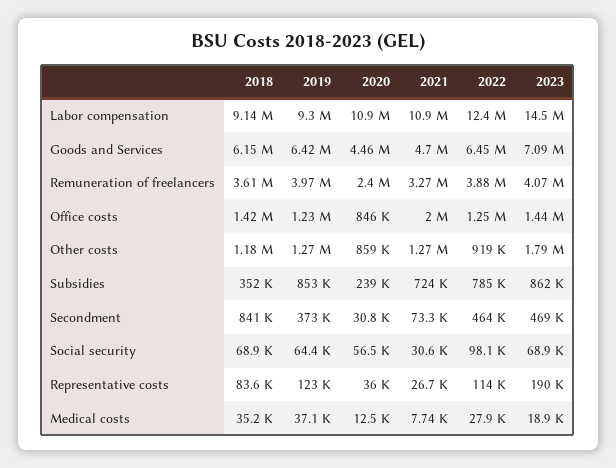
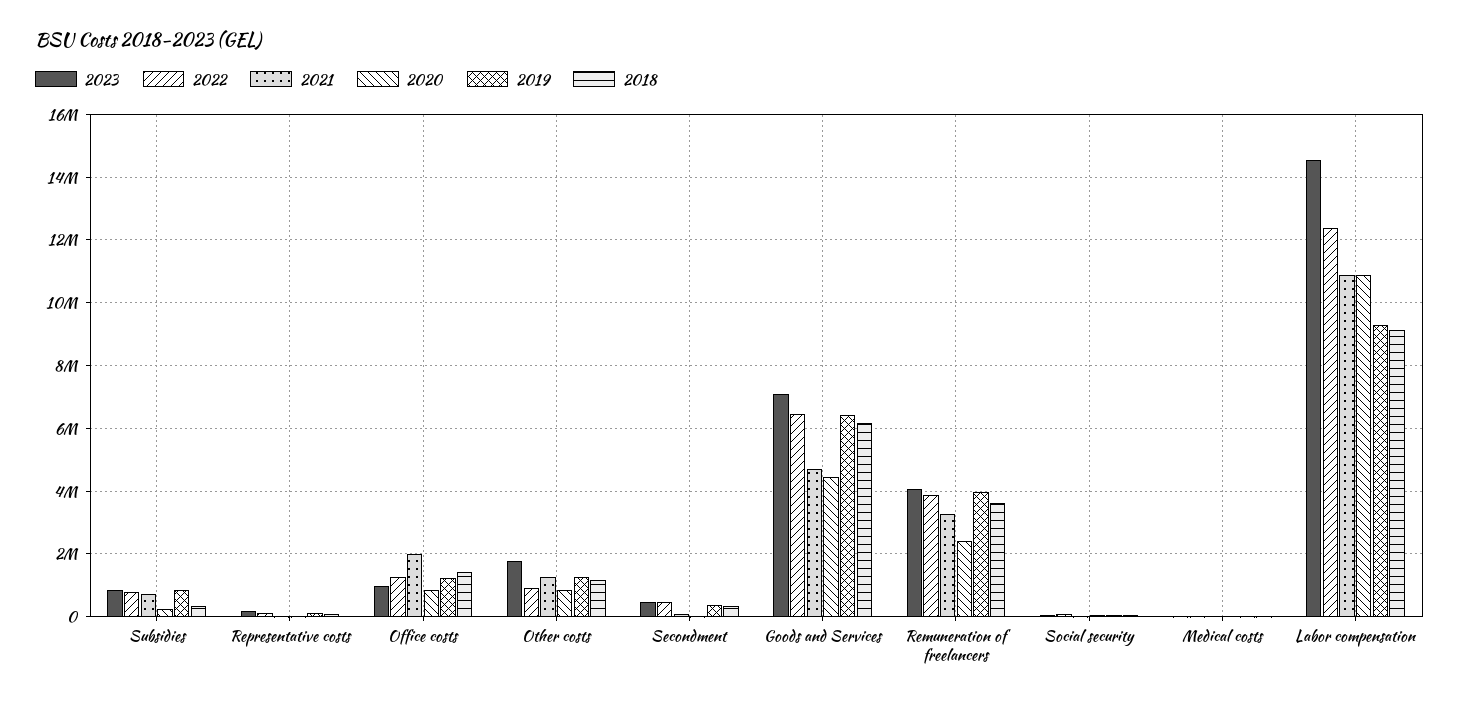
  {
    "2018": {
      "Labor compensation": 9140000,
      "Goods and Services": 6150000,
      "Remuneration of freelancers": 3610000,
      "Office costs": 1420000,
      "Other costs": 1180000,
      "Subsidies": 352000,
-     "Secondment": 841000,
+     "Secondment": 400000,
      "Social security": 68900,
      "Representative costs": 83600,
      "Medical costs": 35200
    },
    "2019": {
      "Labor compensation": 9300000,
      "Goods and Services": 6420000,
      "Remuneration of freelancers": 3970000,
      "Office costs": 1230000,
      "Other costs": 1270000,
      "Subsidies": 853000,
      "Secondment": 373000,
      "Social security": 64400,
      "Representative costs": 123000,
      "Medical costs": 37100
    },
    "2020": {
      "Labor compensation": 10900000,
      "Goods and Services": 4460000,
      "Remuneration of freelancers": 2400000,
      "Office costs": 846000,
      "Other costs": 859000,
      "Subsidies": 239000,
      "Secondment": 30800,
      "Social security": 56500,
      "Representative costs": 36000,
      "Medical costs": 12500
    },
    "2021": {
      "Labor compensation": 10900000,
      "Goods and Services": 4700000,
      "Remuneration of freelancers": 3270000,
      "Office costs": 2000000,
      "Other costs": 1270000,
      "Subsidies": 724000,
      "Secondment": 73300,
      "Social security": 30600,
      "Representative costs": 26700,
      "Medical costs": 7740
    },
    "2022": {
      "Labor compensation": 12400000,
      "Goods and Services": 6450000,
      "Remuneration of freelancers": 3880000,
      "Office costs": 1250000,
      "Other costs": 919000,
      "Subsidies": 785000,
      "Secondment": 464000,
      "Social security": 98100,
      "Representative costs": 114000,
      "Medical costs": 27900
    },
    "2023": {
      "Labor compensation": 14500000,
      "Goods and Services": 7090000,
      "Remuneration of freelancers": 4070000,
-     "Office costs": 1440000,
+     "Office costs": 1000000,
      "Other costs": 1790000,
      "Subsidies": 862000,
      "Secondment": 469000,
      "Social security": 68900,
      "Representative costs": 190000,
      "Medical costs": 18900
    }
  }

